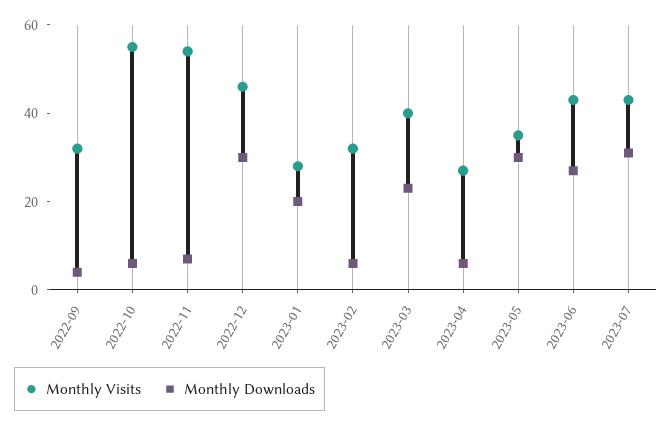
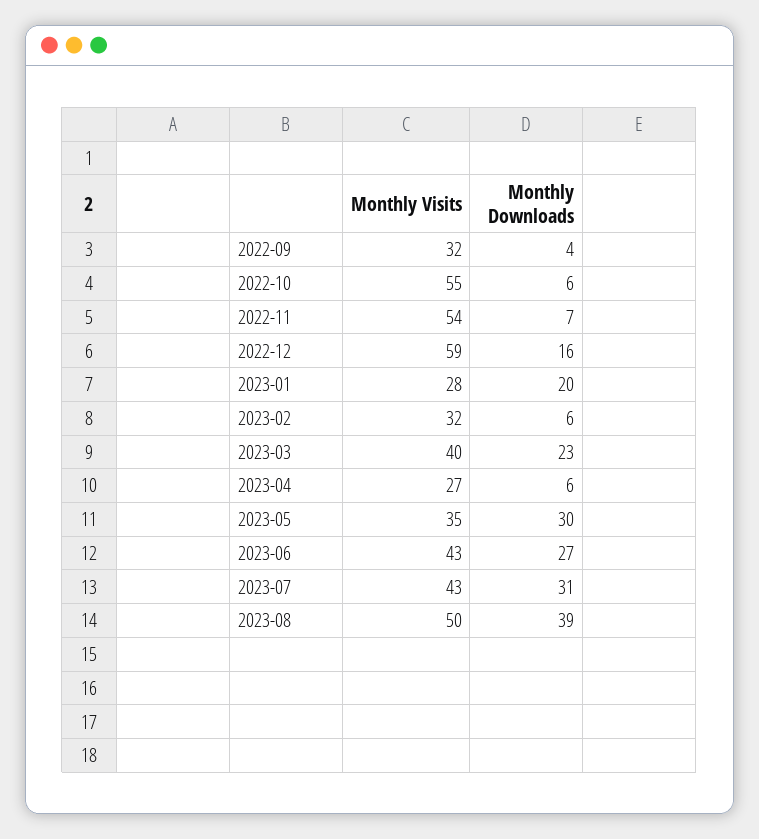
  {
    "Monthly Visits": {
      "2022-09": 32,
      "2022-10": 55,
      "2022-11": 54,
-     "2022-12": 45,
+     "2022-12": 59,
      "2023-01": 28,
      "2023-02": 32,
      "2023-03": 40,
      "2023-04": 27,
      "2023-05": 35,
      "2023-06": 43,
-     "2023-07": 43
+     "2023-07": 43,
+     "2023-08": 50
    },
    "Monthly Downloads": {
      "2022-09": 4,
      "2022-10": 6,
      "2022-11": 7,
-     "2022-12": 30,
+     "2022-12": 16,
      "2023-01": 20,
      "2023-02": 6,
      "2023-03": 23,
      "2023-04": 6,
      "2023-05": 30,
      "2023-06": 27,
-     "2023-07": 31
+     "2023-07": 31,
+     "2023-08": 39
    }
  }

